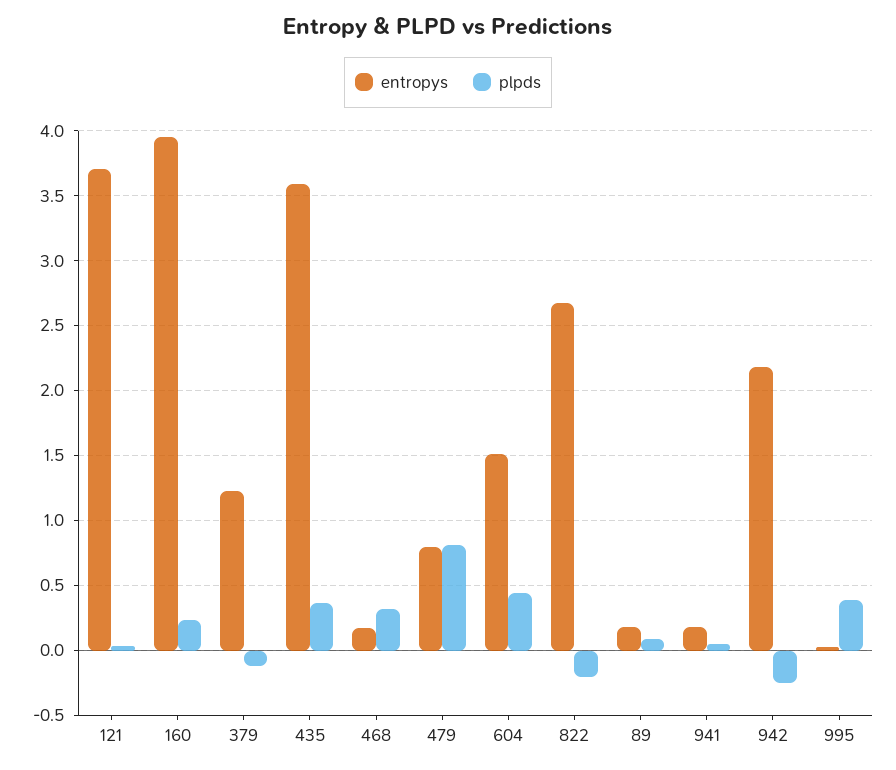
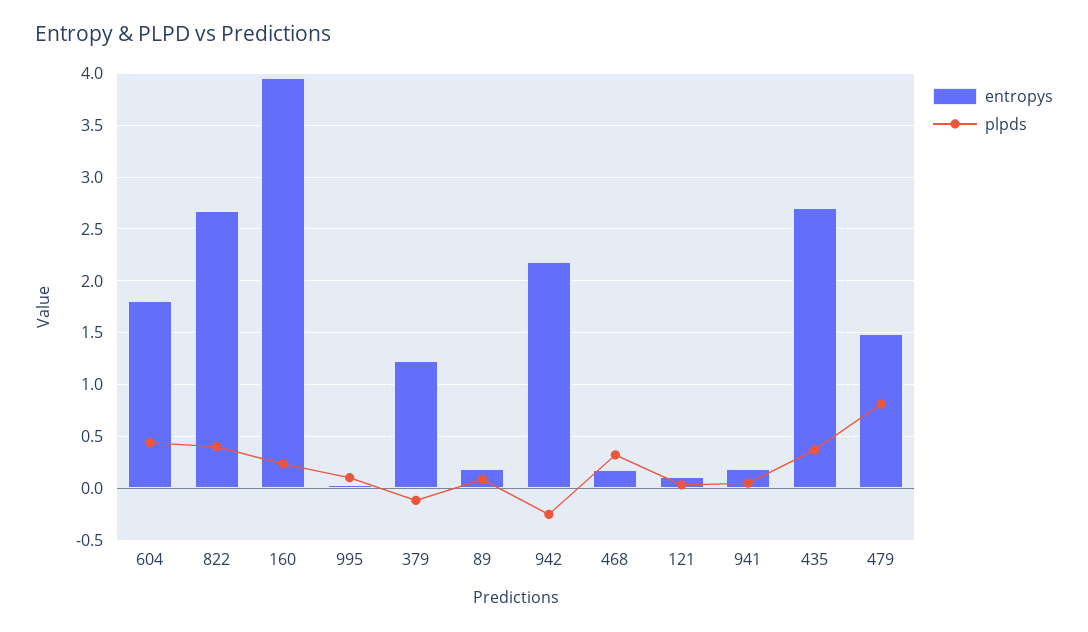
  {
    "entropys": {
-     "121": 3.7,
+     "121": 0.1,
      "160": 3.95,
      "379": 1.25,
-     "435": 3.6,
+     "435": 2.7,
      "468": 0.15,
-     "479": 0.8,
+     "479": 1.5,
-     "604": 1.5,
+     "604": 1.8,
      "822": 2.65,
      "89": 0.2,
      "941": 0.2,
      "942": 2.2,
      "995": 0.05
    },
    "plpds": {
      "121": 0.05,
      "160": 0.25,
      "379": -0.1,
      "435": 0.35,
      "468": 0.3,
      "479": 0.8,
      "604": 0.45,
-     "822": -0.2,
+     "822": 0.4,
      "89": 0.1,
      "941": 0.05,
      "942": -0.25,
-     "995": 0.4
+     "995": 0.1
    }
  }

